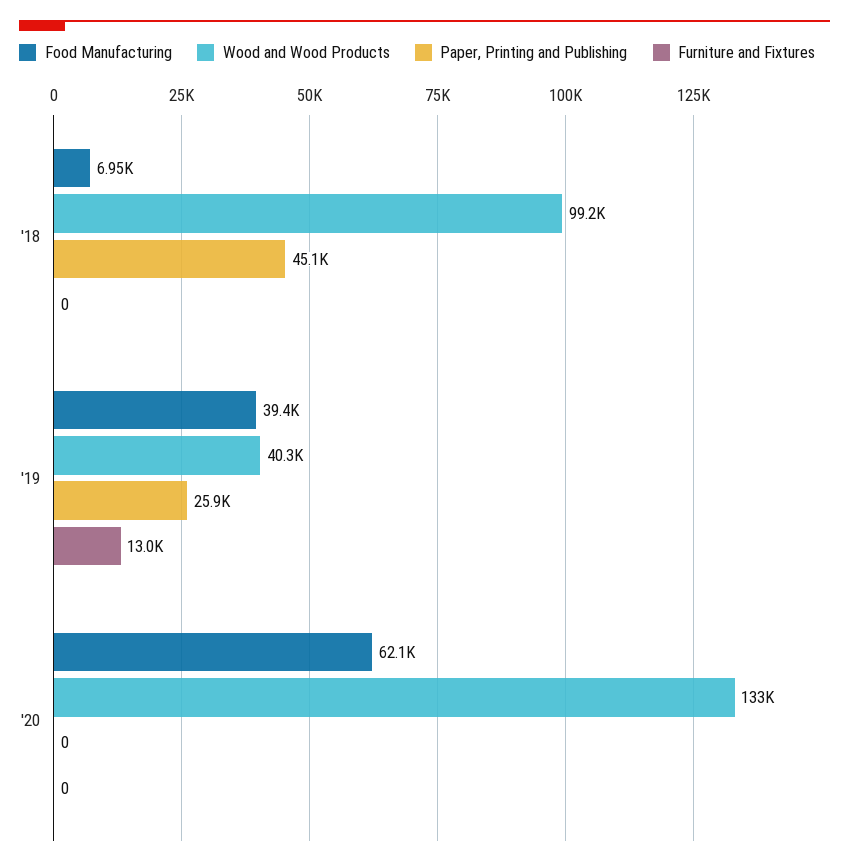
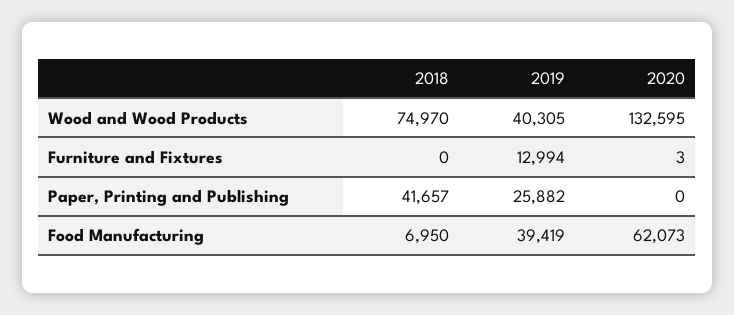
  {
    "Food Manufacturing": {
      "'18": 6950,
      "'19": 39419,
      "'20": 62073
    },
    "Wood and Wood Products": {
-     "'18": 99200,
+     "'18": 74970,
      "'19": 40305,
      "'20": 132595
    },
    "Paper, Printing and Publishing": {
-     "'18": 45100,
+     "'18": 41657,
      "'19": 25882,
      "'20": 0
    },
    "Furniture and Fixtures": {
      "'18": 0,
      "'19": 12994,
-     "'20": 0
+     "'20": 3
    }
  }

